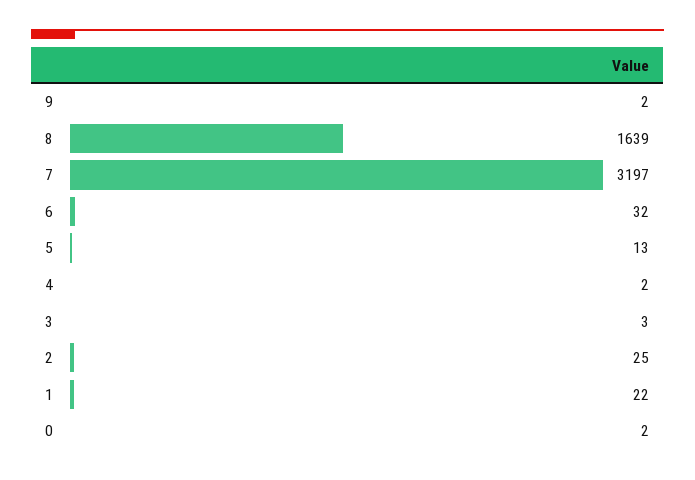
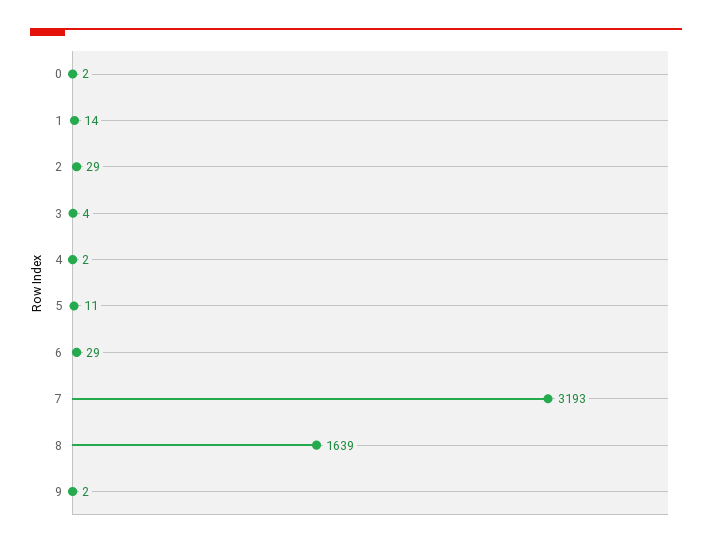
  {
    "9": 2,
    "8": 1639,
-   "7": 3197,
+   "7": 3193,
-   "6": 32,
+   "6": 29,
-   "5": 13,
+   "5": 11,
    "4": 2,
-   "3": 3,
+   "3": 4,
-   "2": 25,
+   "2": 29,
-   "1": 22,
+   "1": 14,
    "0": 2
  }

